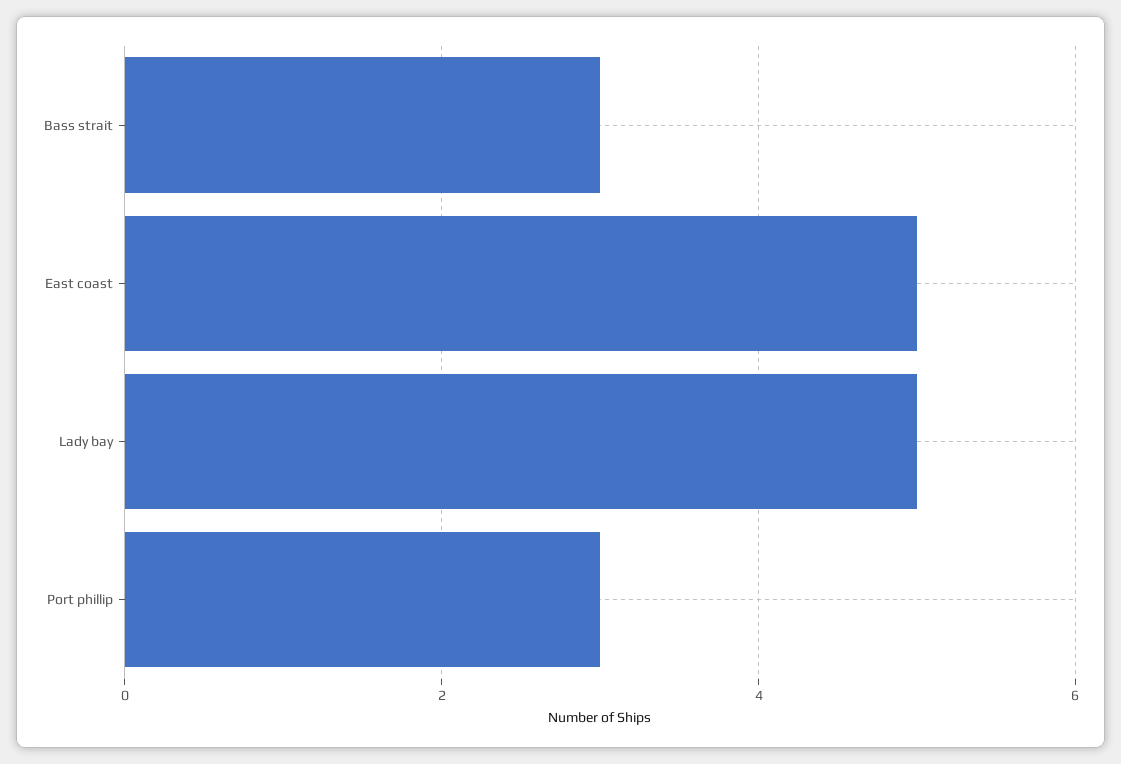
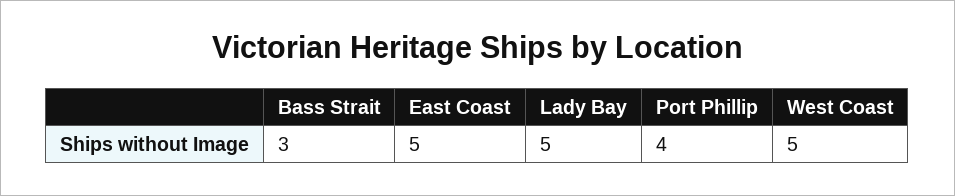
  {
    "Bass strait": 3,
    "East coast": 5,
    "Lady bay": 5,
-   "Port phillip": 3
+   "Port phillip": 4,
+   "West Coast": 5
  }

